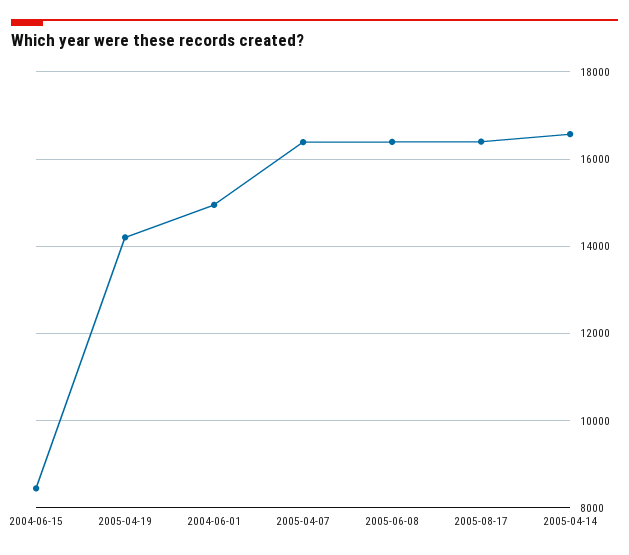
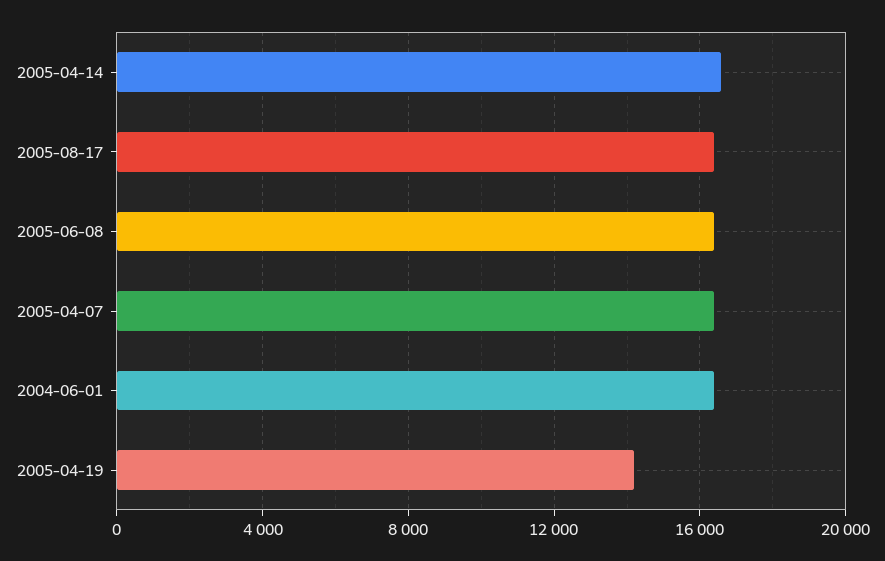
  {
-   "2004-06-15": 8400,
    "2005-04-19": 14200,
-   "2004-06-01": 15000,
+   "2004-06-01": 16500,
    "2005-04-07": 16400,
    "2005-06-08": 16400,
    "2005-08-17": 16400,
    "2005-04-14": 16600
  }

